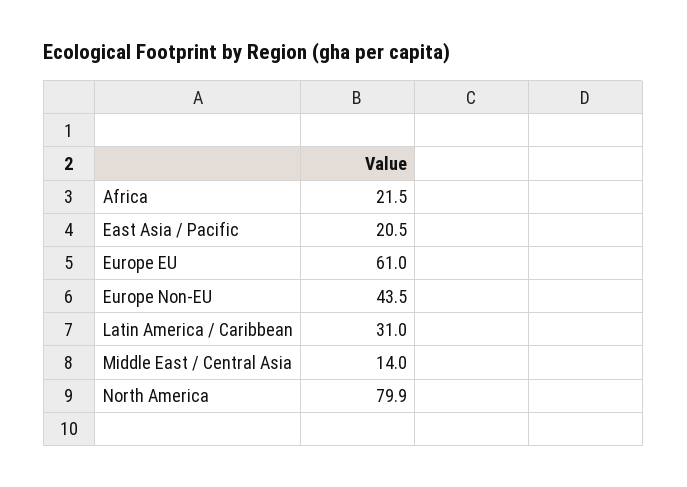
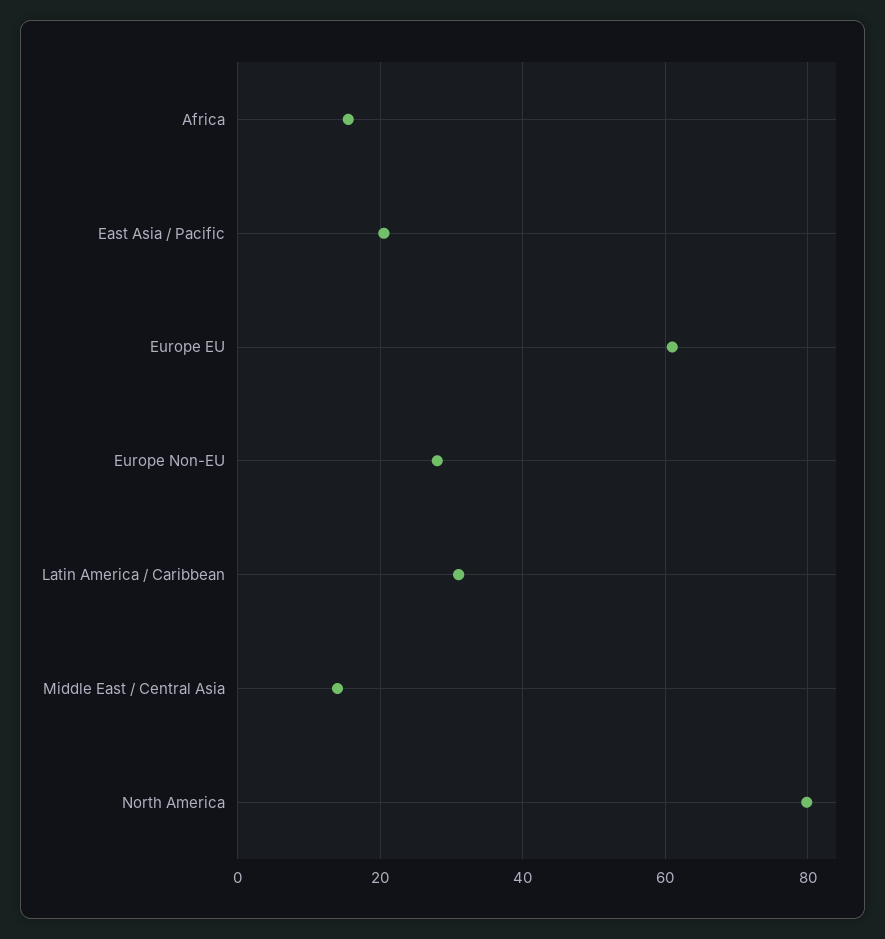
  {
-   "Africa": 21.5,
+   "Africa": 16,
    "East Asia / Pacific": 20.5,
    "Europe EU": 61,
-   "Europe Non-EU": 43.5,
+   "Europe Non-EU": 28,
    "Latin America / Caribbean": 31,
    "Middle East / Central Asia": 14,
    "North America": 79.9
  }

